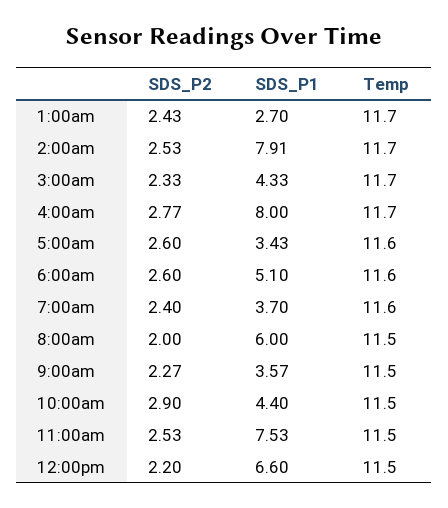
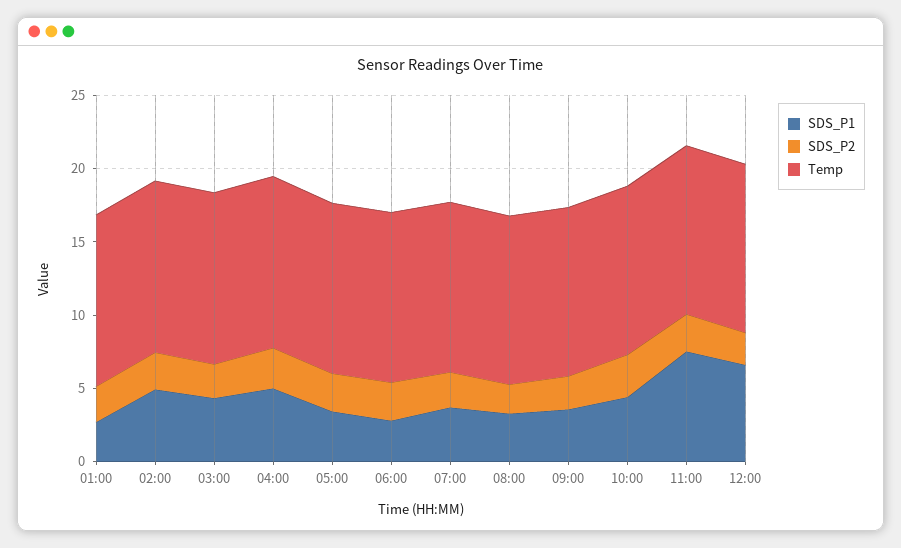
  {
    "SDS_P2": {
      "1:00am": 2.43,
      "2:00am": 2.53,
      "3:00am": 2.33,
      "4:00am": 2.77,
      "5:00am": 2.6,
      "6:00am": 2.6,
      "7:00am": 2.4,
      "8:00am": 2,
      "9:00am": 2.27,
      "10:00am": 2.9,
      "11:00am": 2.53,
      "12:00pm": 2.2
    },
    "SDS_P1": {
      "1:00am": 2.7,
-     "2:00am": 7.91,
+     "2:00am": 5,
      "3:00am": 4.33,
-     "4:00am": 8,
+     "4:00am": 5,
      "5:00am": 3.43,
-     "6:00am": 5.1,
+     "6:00am": 3,
      "7:00am": 3.7,
-     "8:00am": 6,
+     "8:00am": 3,
      "9:00am": 3.57,
      "10:00am": 4.4,
      "11:00am": 7.53,
      "12:00pm": 6.6
    },
    "Temp": {
      "1:00am": 11.7,
      "2:00am": 11.7,
      "3:00am": 11.7,
      "4:00am": 11.7,
      "5:00am": 11.6,
      "6:00am": 11.6,
      "7:00am": 11.6,
      "8:00am": 11.5,
      "9:00am": 11.5,
      "10:00am": 11.5,
      "11:00am": 11.5,
      "12:00pm": 11.5
    }
  }

